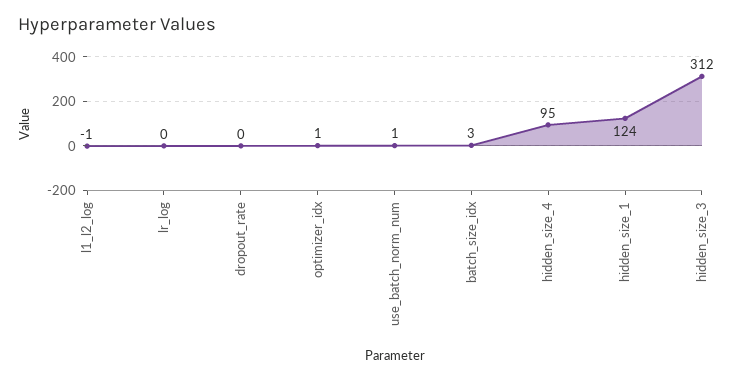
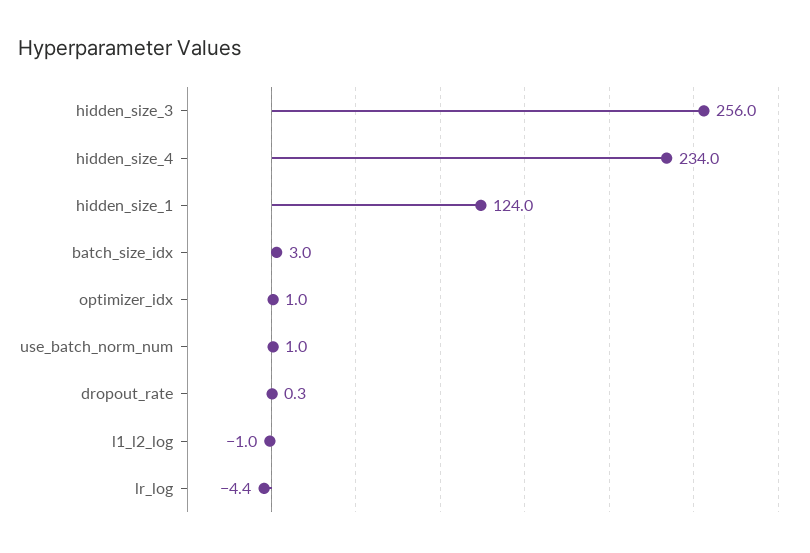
  {
    "l1_l2_log": -1,
-   "lr_log": 0,
+   "lr_log": -4.4,
    "dropout_rate": 0.3,
    "optimizer_idx": 1,
    "use_batch_norm_num": 1,
    "batch_size_idx": 3,
-   "hidden_size_4": 95,
+   "hidden_size_4": 234,
    "hidden_size_1": 124,
-   "hidden_size_3": 312
+   "hidden_size_3": 256
  }

